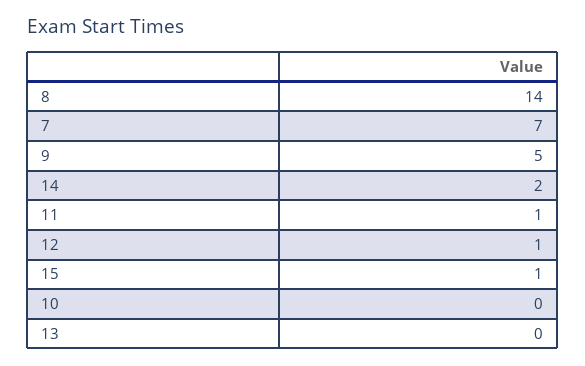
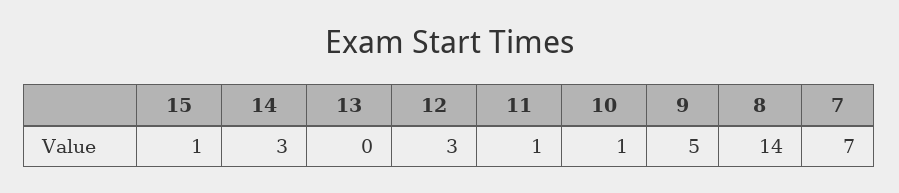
  {
    "8": 14,
    "7": 7,
    "9": 5,
-   "14": 2,
+   "14": 3,
    "11": 1,
-   "12": 1,
+   "12": 3,
    "15": 1,
-   "10": 0,
+   "10": 1,
    "13": 0
  }

